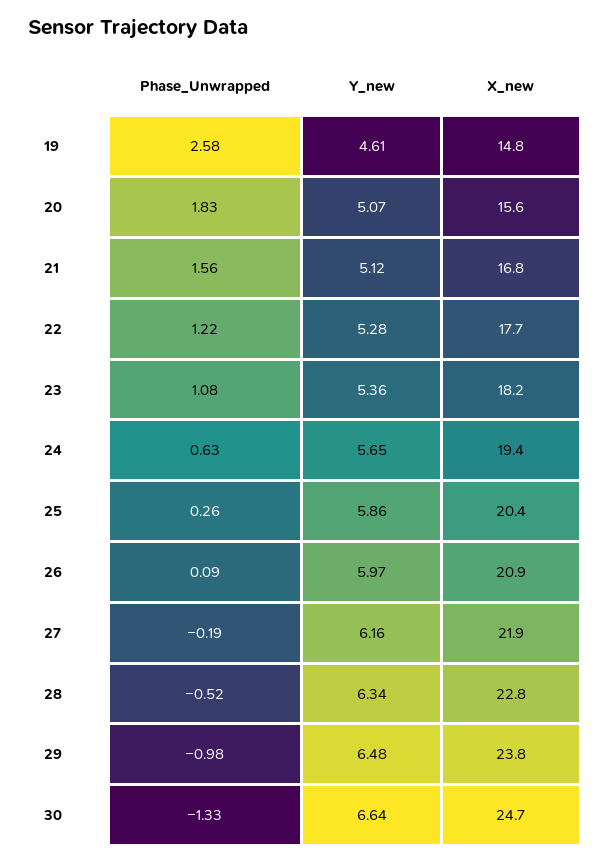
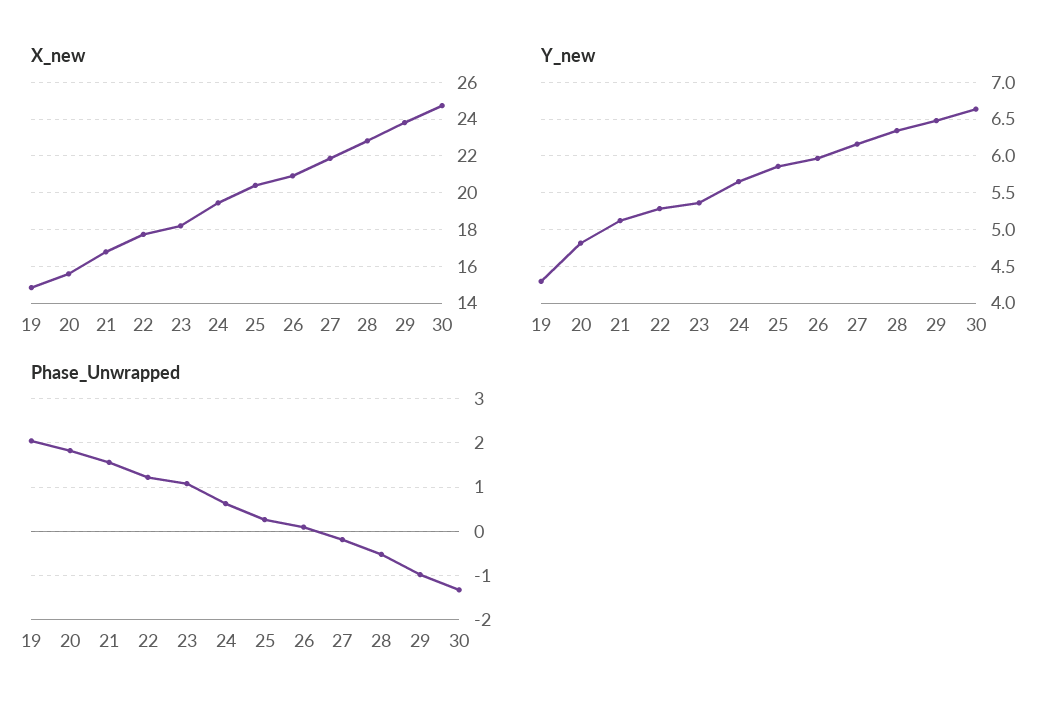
  {
    "Phase_Unwrapped": {
-     "19": 2.58,
+     "19": 2,
      "20": 1.83,
      "21": 1.56,
      "22": 1.22,
      "23": 1.08,
      "24": 0.63,
      "25": 0.26,
      "26": 0.09,
      "27": -0.19,
      "28": -0.52,
      "29": -0.98,
      "30": -1.33
    },
    "Y_new": {
-     "19": 4.61,
+     "19": 4.3,
-     "20": 5.07,
+     "20": 4.8,
      "21": 5.12,
      "22": 5.28,
      "23": 5.36,
      "24": 5.65,
      "25": 5.86,
      "26": 5.97,
      "27": 6.16,
      "28": 6.34,
      "29": 6.48,
      "30": 6.64
    },
    "X_new": {
      "19": 14.8,
      "20": 15.6,
      "21": 16.8,
      "22": 17.7,
      "23": 18.2,
      "24": 19.4,
      "25": 20.4,
      "26": 20.9,
      "27": 21.9,
      "28": 22.8,
      "29": 23.8,
      "30": 24.7
    }
  }

